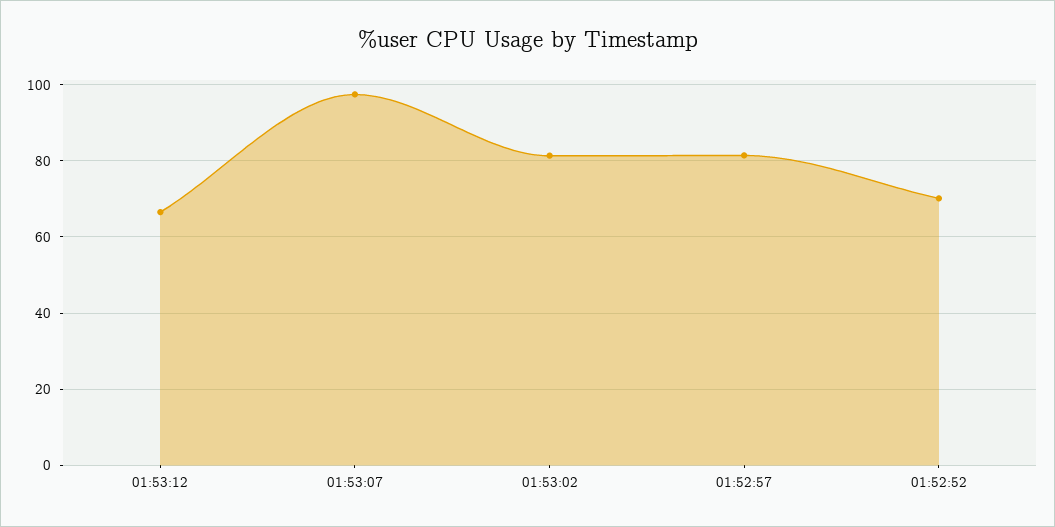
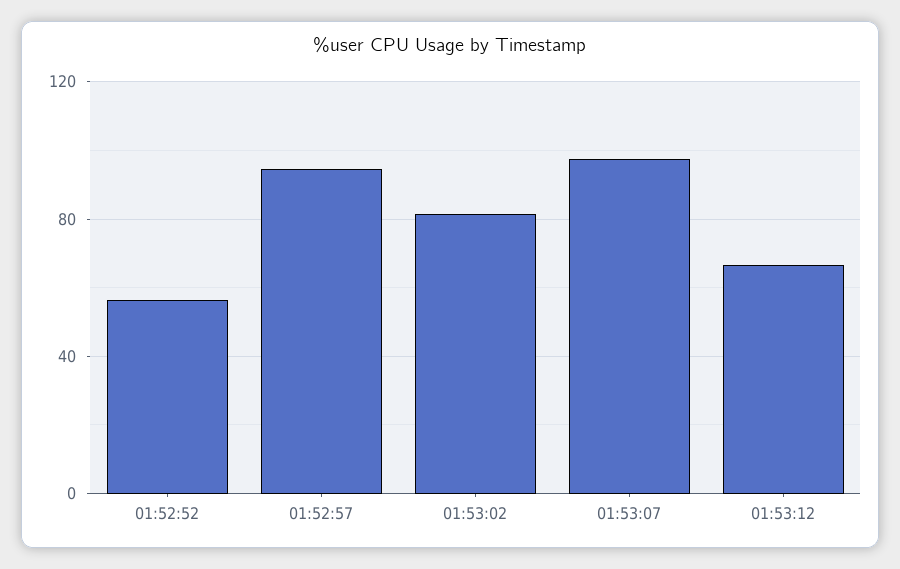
  {
    "01:53:12": 66,
    "01:53:07": 98,
    "01:53:02": 82,
-   "01:52:57": 82,
+   "01:52:57": 95,
-   "01:52:52": 70
+   "01:52:52": 55
  }

